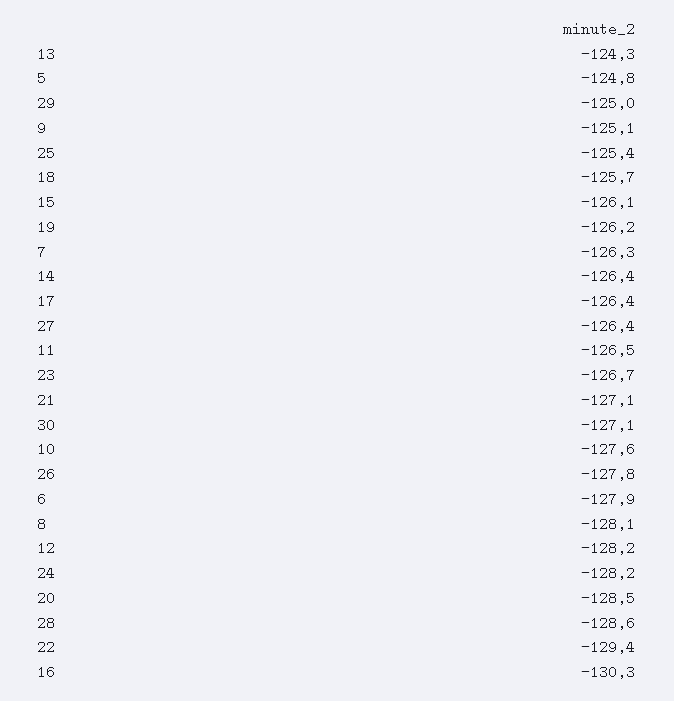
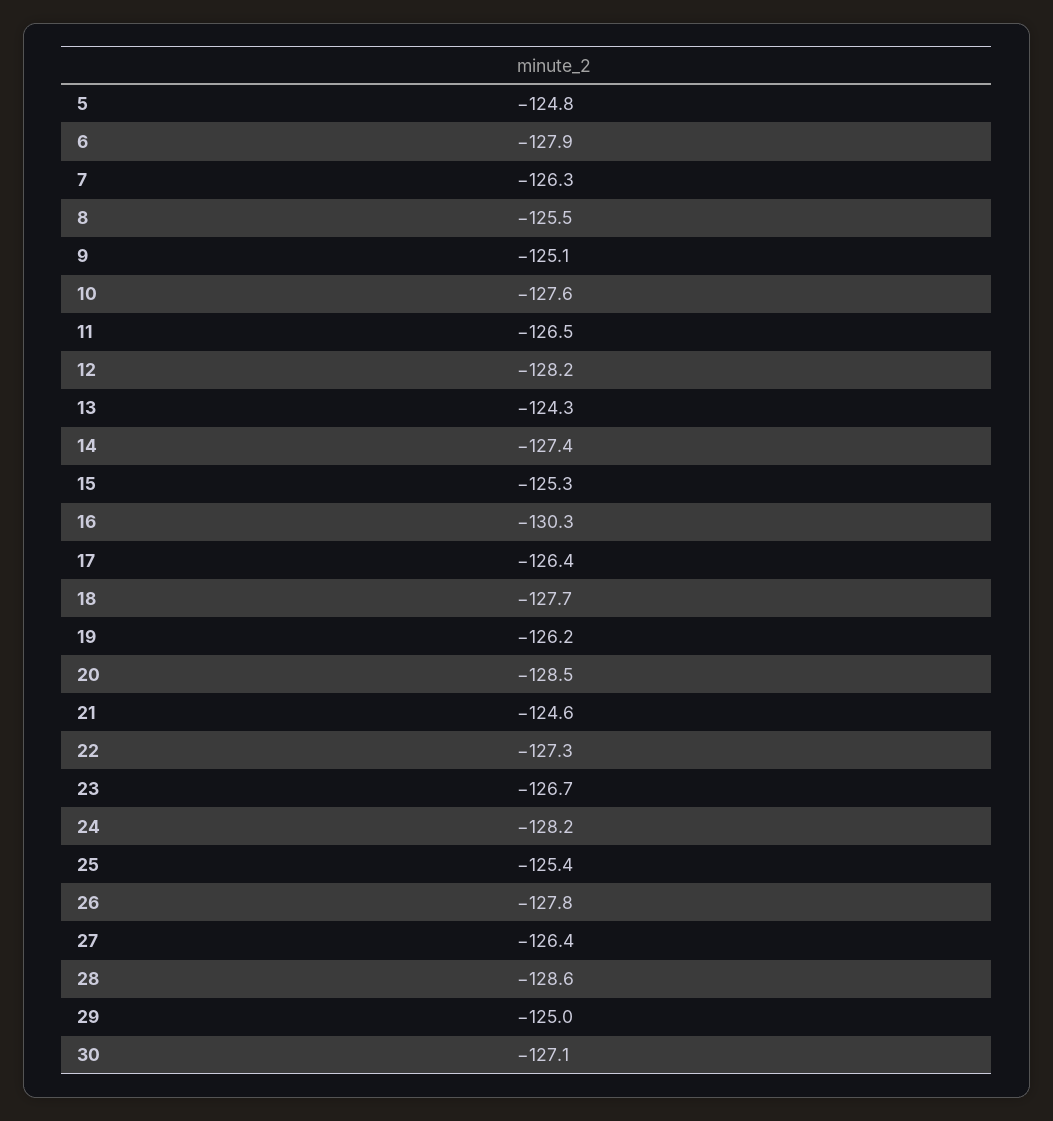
  {
    "13": -124.3,
    "5": -124.8,
    "29": -125,
    "9": -125.1,
    "25": -125.4,
-   "18": -125.7,
+   "18": -127.7,
-   "15": -126.1,
+   "15": -125.3,
    "19": -126.2,
    "7": -126.3,
-   "14": -126.4,
+   "14": -127.4,
    "17": -126.4,
    "27": -126.4,
    "11": -126.5,
    "23": -126.7,
-   "21": -127.1,
+   "21": -124.6,
    "30": -127.1,
    "10": -127.6,
    "26": -127.8,
    "6": -127.9,
-   "8": -128.1,
+   "8": -125.5,
    "12": -128.2,
    "24": -128.2,
    "20": -128.5,
    "28": -128.6,
-   "22": -129.4,
+   "22": -127.3,
    "16": -130.3
  }

